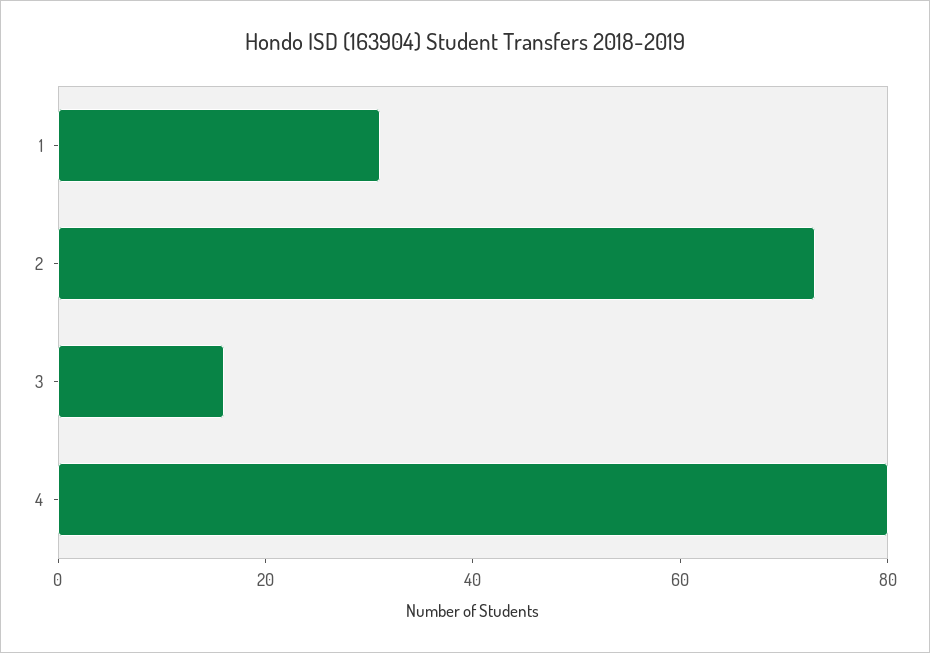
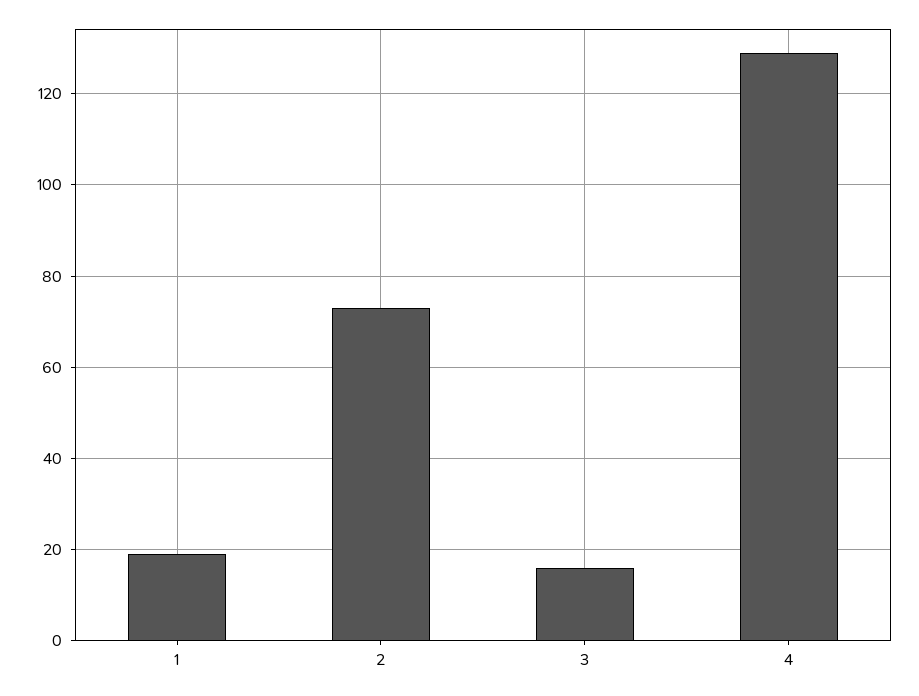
  {
-   "1": 30,
+   "1": 20,
    "2": 75,
    "3": 15,
-   "4": 80
+   "4": 130
  }

